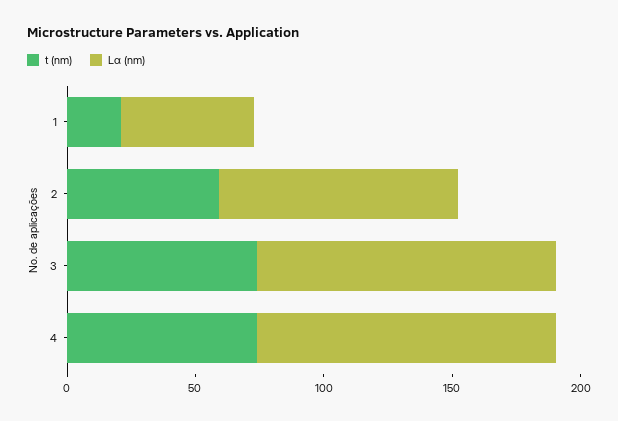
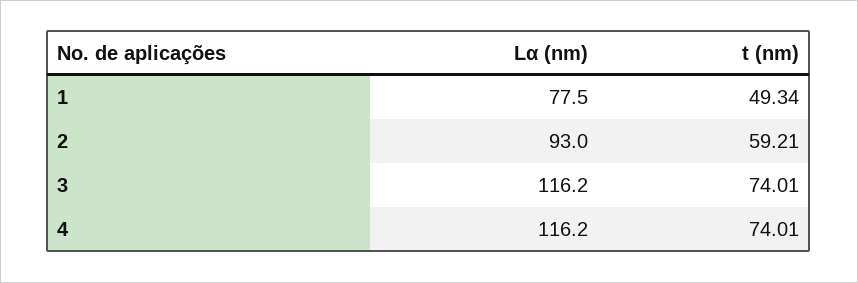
  {
    "t (nm)": {
-     "1": 20,
+     "1": 49.34,
      "2": 59.21,
      "3": 74.01,
      "4": 74.01
    },
    "Lα (nm)": {
-     "1": 50,
+     "1": 77.5,
      "2": 93,
      "3": 116.2,
      "4": 116.2
    }
  }

